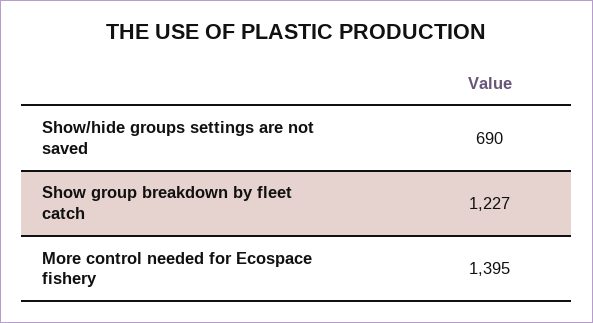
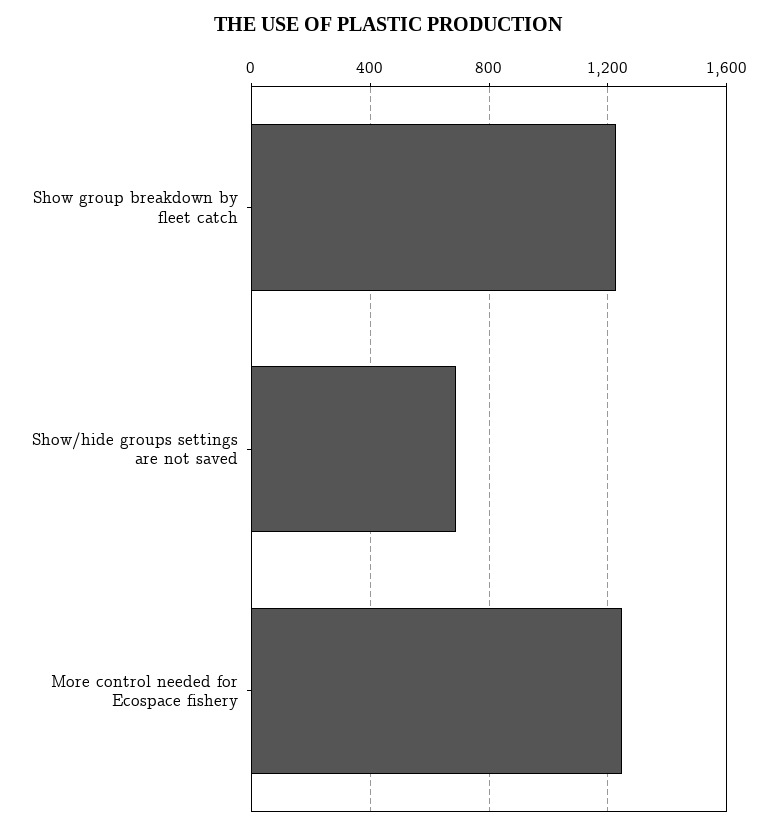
  {
    "Show/hide groups settings are not saved": 690,
    "Show group breakdown by fleet catch": 1227,
-   "More control needed for Ecospace fishery": 1395
+   "More control needed for Ecospace fishery": 1250
  }

